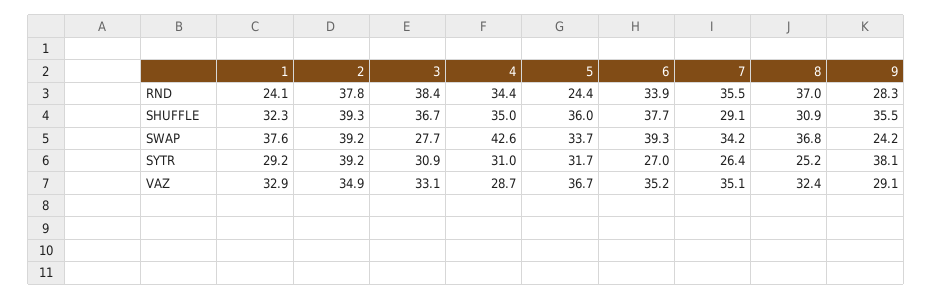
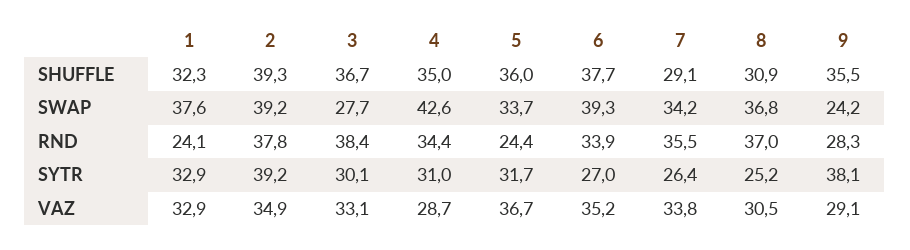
  {
    "1": {
      "RND": 24.1,
      "SHUFFLE": 32.3,
      "SWAP": 37.6,
-     "SYTR": 29.2,
+     "SYTR": 32.9,
      "VAZ": 32.9
    },
    "2": {
      "RND": 37.8,
      "SHUFFLE": 39.3,
      "SWAP": 39.2,
      "SYTR": 39.2,
      "VAZ": 34.9
    },
    "3": {
      "RND": 38.4,
      "SHUFFLE": 36.7,
      "SWAP": 27.7,
-     "SYTR": 30.9,
+     "SYTR": 30.1,
      "VAZ": 33.1
    },
    "4": {
      "RND": 34.4,
      "SHUFFLE": 35,
      "SWAP": 42.6,
      "SYTR": 31,
      "VAZ": 28.7
    },
    "5": {
      "RND": 24.4,
      "SHUFFLE": 36,
      "SWAP": 33.7,
      "SYTR": 31.7,
      "VAZ": 36.7
    },
    "6": {
      "RND": 33.9,
      "SHUFFLE": 37.7,
      "SWAP": 39.3,
      "SYTR": 27,
      "VAZ": 35.2
    },
    "7": {
      "RND": 35.5,
      "SHUFFLE": 29.1,
      "SWAP": 34.2,
      "SYTR": 26.4,
-     "VAZ": 35.1
+     "VAZ": 33.8
    },
    "8": {
      "RND": 37,
      "SHUFFLE": 30.9,
      "SWAP": 36.8,
      "SYTR": 25.2,
-     "VAZ": 32.4
+     "VAZ": 30.5
    },
    "9": {
      "RND": 28.3,
      "SHUFFLE": 35.5,
      "SWAP": 24.2,
      "SYTR": 38.1,
      "VAZ": 29.1
    }
  }

